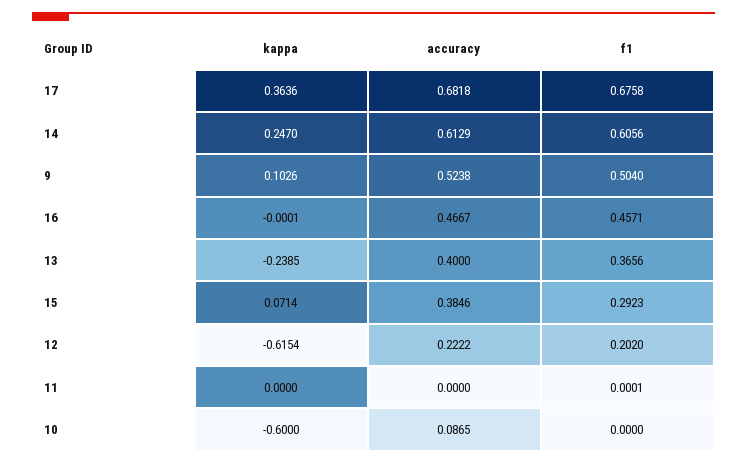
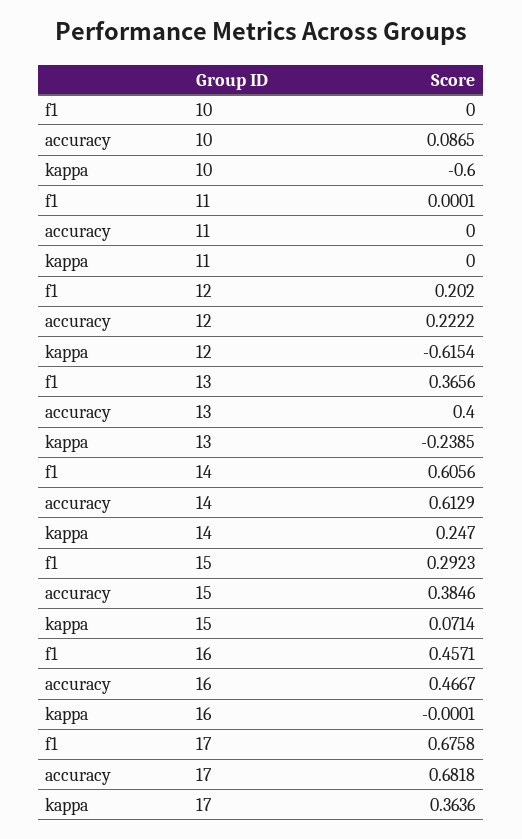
  {
    "kappa": {
      "17": 0.3636,
      "14": 0.247,
-     "9": 0.1026,
      "16": -0.0001,
      "13": -0.2385,
      "15": 0.0714,
      "12": -0.6154,
      "11": 0,
      "10": -0.6
    },
    "accuracy": {
      "17": 0.6818,
      "14": 0.6129,
-     "9": 0.5238,
      "16": 0.4667,
      "13": 0.4,
      "15": 0.3846,
      "12": 0.2222,
      "11": 0,
      "10": 0.0865
    },
    "f1": {
      "17": 0.6758,
      "14": 0.6056,
-     "9": 0.504,
      "16": 0.4571,
      "13": 0.3656,
      "15": 0.2923,
      "12": 0.202,
      "11": 0.0001,
      "10": 0
    }
  }

